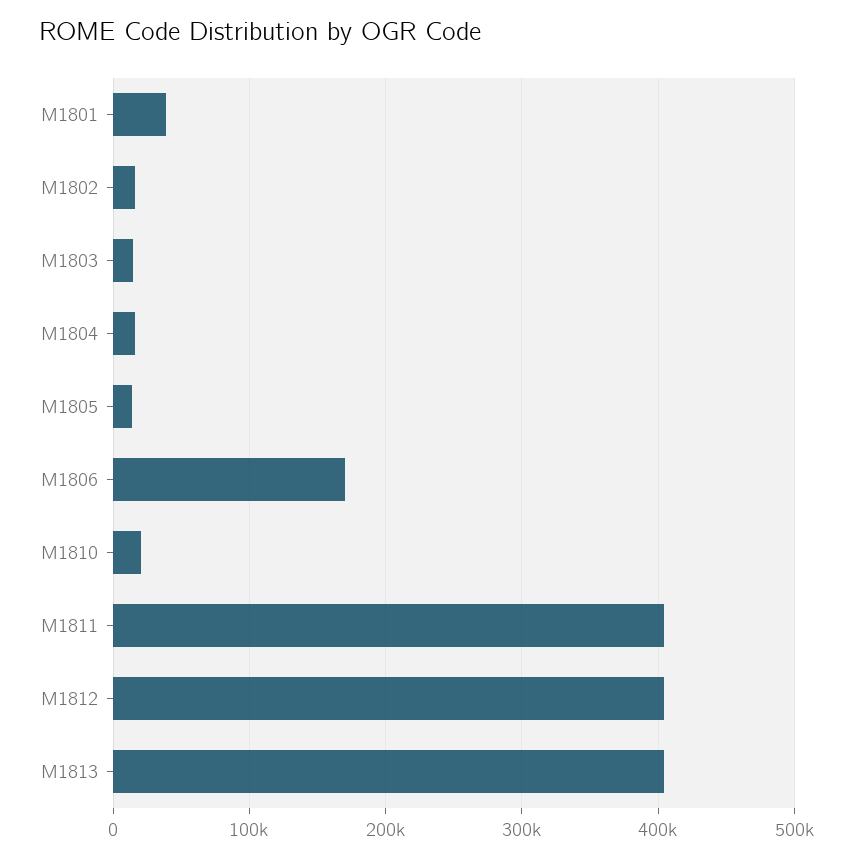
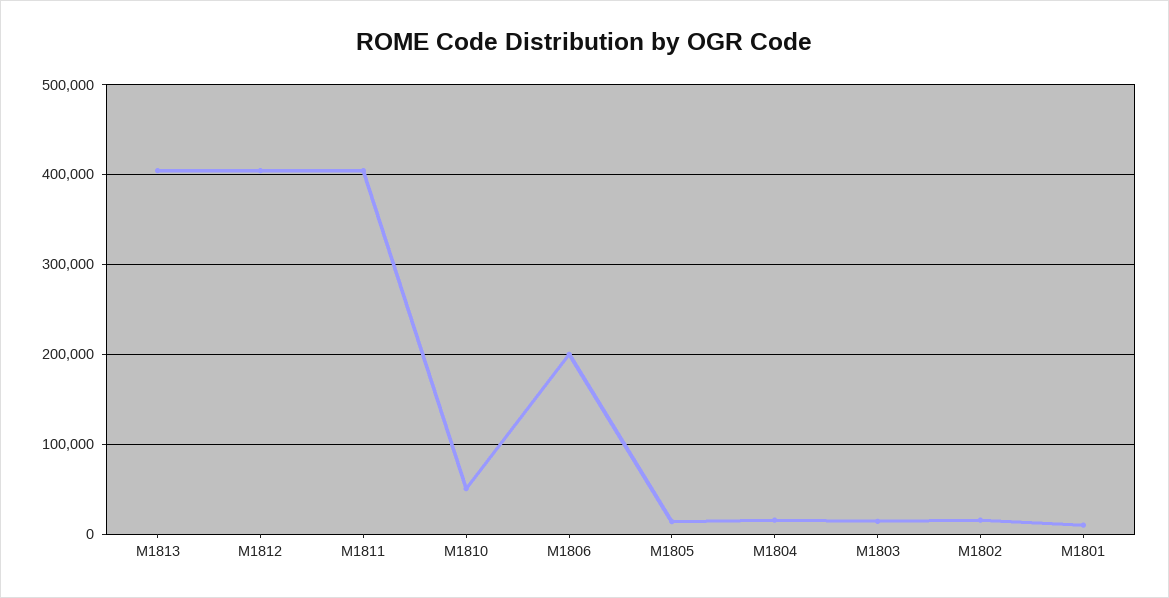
  {
-   "M1801": 40000,
+   "M1801": 10000,
    "M1802": 20000,
    "M1803": 10000,
    "M1804": 20000,
    "M1805": 10000,
-   "M1806": 170000,
+   "M1806": 200000,
-   "M1810": 20000,
+   "M1810": 50000,
    "M1811": 400000,
    "M1812": 400000,
    "M1813": 400000
  }

